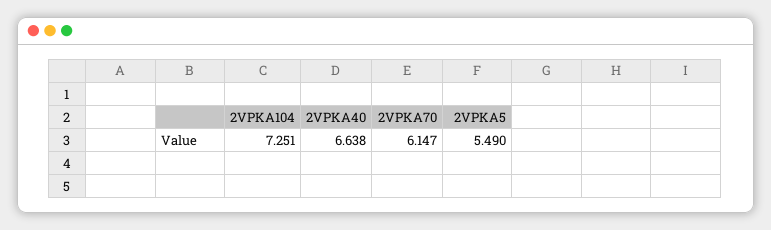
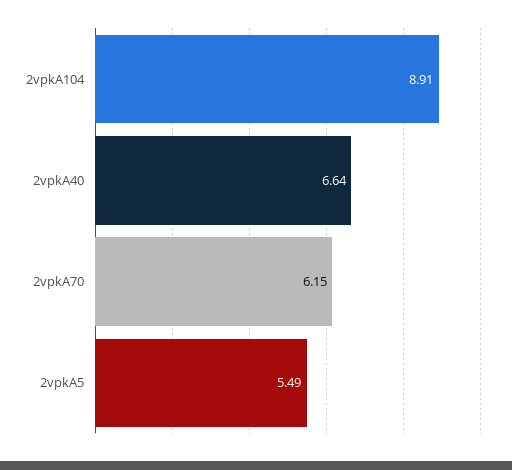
  {
-   "2VPKA104": 7.251,
+   "2VPKA104": 8.91,
    "2VPKA40": 6.638,
    "2VPKA70": 6.147,
    "2VPKA5": 5.49
  }

